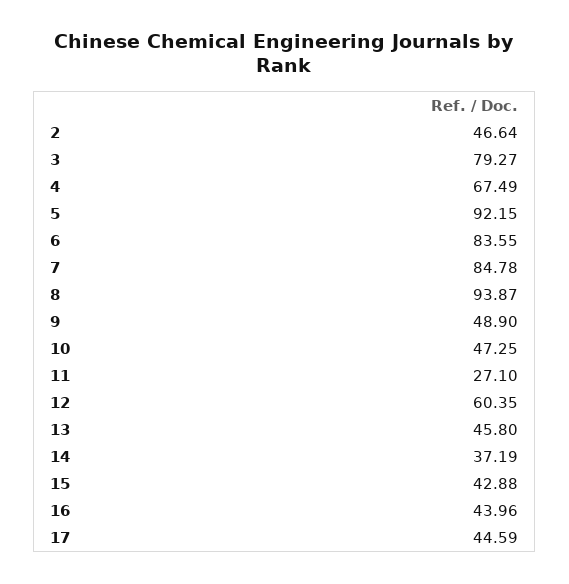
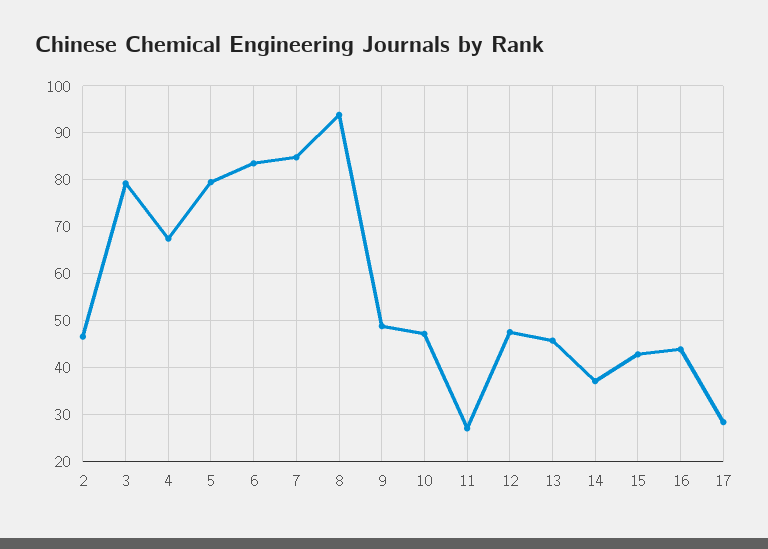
  {
    "2": 46.64,
    "3": 79.27,
    "4": 67.49,
-   "5": 92.15,
+   "5": 80,
    "6": 83.55,
    "7": 84.78,
    "8": 93.87,
    "9": 48.9,
    "10": 47.25,
    "11": 27.1,
-   "12": 60.35,
+   "12": 48,
    "13": 45.8,
    "14": 37.19,
    "15": 42.88,
    "16": 43.96,
-   "17": 44.59
+   "17": 28
  }

